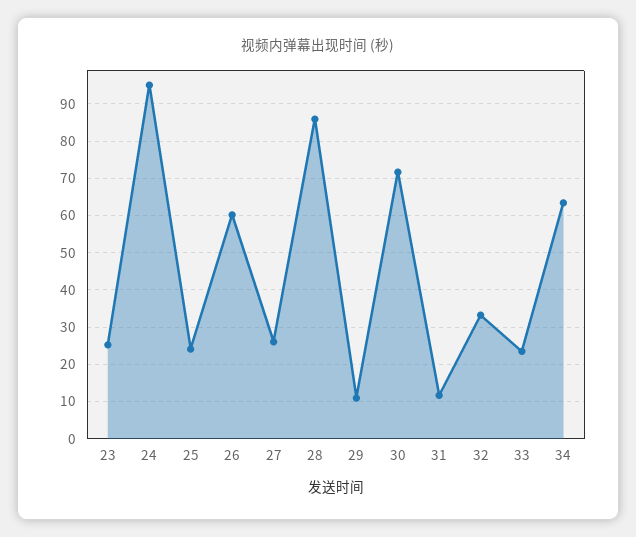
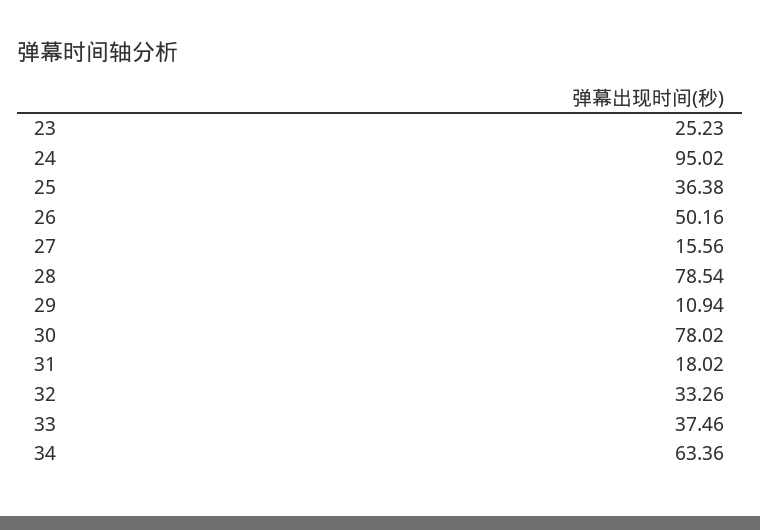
  {
    "23": 25.23,
    "24": 95.02,
-   "25": 24,
+   "25": 36.38,
-   "26": 60,
+   "26": 50.16,
-   "27": 26,
+   "27": 15.56,
-   "28": 86,
+   "28": 78.54,
    "29": 10.94,
-   "30": 72,
+   "30": 78.02,
-   "31": 12,
+   "31": 18.02,
    "32": 33.26,
-   "33": 24,
+   "33": 37.46,
    "34": 63.36
  }

